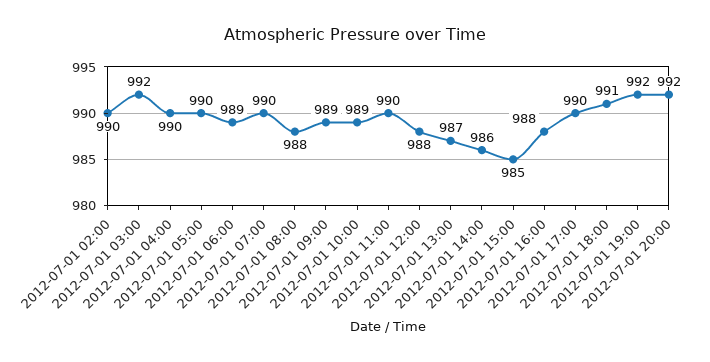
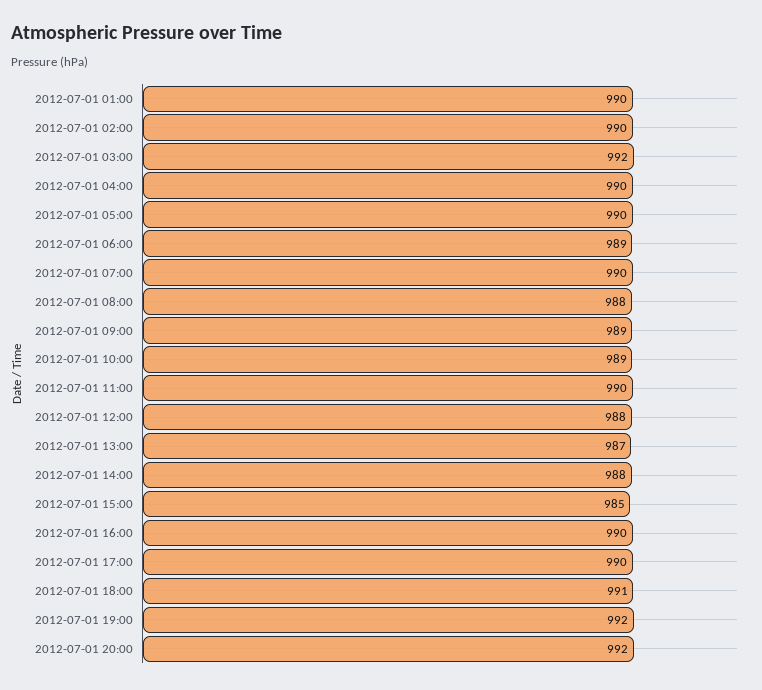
  {
    "2012-07-01 02:00": 990,
    "2012-07-01 03:00": 992,
    "2012-07-01 04:00": 990,
    "2012-07-01 05:00": 990,
    "2012-07-01 06:00": 989,
    "2012-07-01 07:00": 990,
    "2012-07-01 08:00": 988,
    "2012-07-01 09:00": 989,
    "2012-07-01 10:00": 989,
    "2012-07-01 11:00": 990,
    "2012-07-01 12:00": 988,
    "2012-07-01 13:00": 987,
-   "2012-07-01 14:00": 986,
+   "2012-07-01 14:00": 988,
    "2012-07-01 15:00": 985,
-   "2012-07-01 16:00": 988,
+   "2012-07-01 16:00": 990,
    "2012-07-01 17:00": 990,
    "2012-07-01 18:00": 991,
    "2012-07-01 19:00": 992,
-   "2012-07-01 20:00": 992
+   "2012-07-01 20:00": 992,
+   "2012-07-01 01:00": 990
  }

